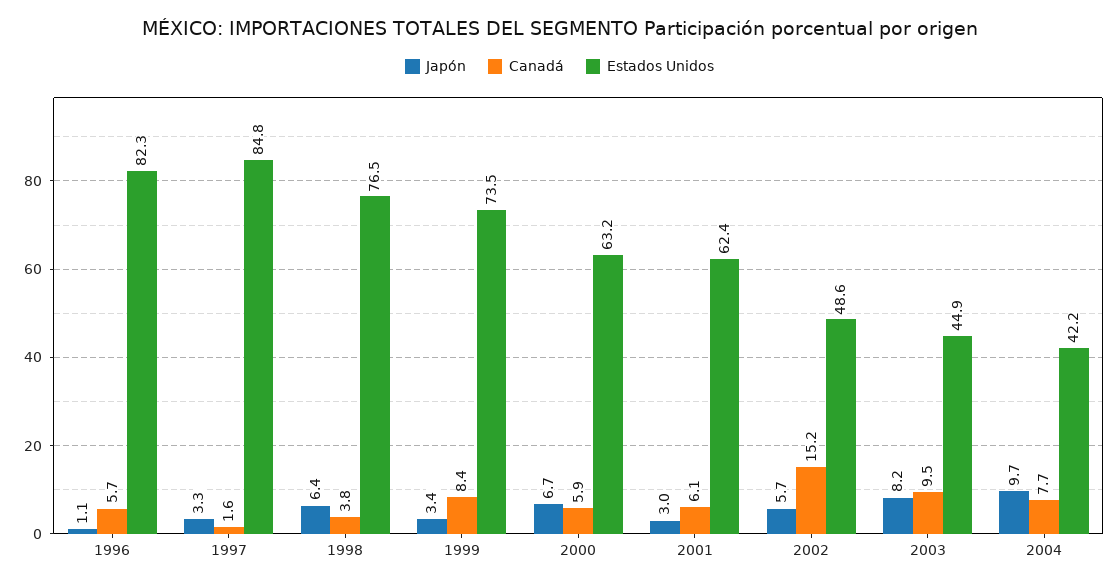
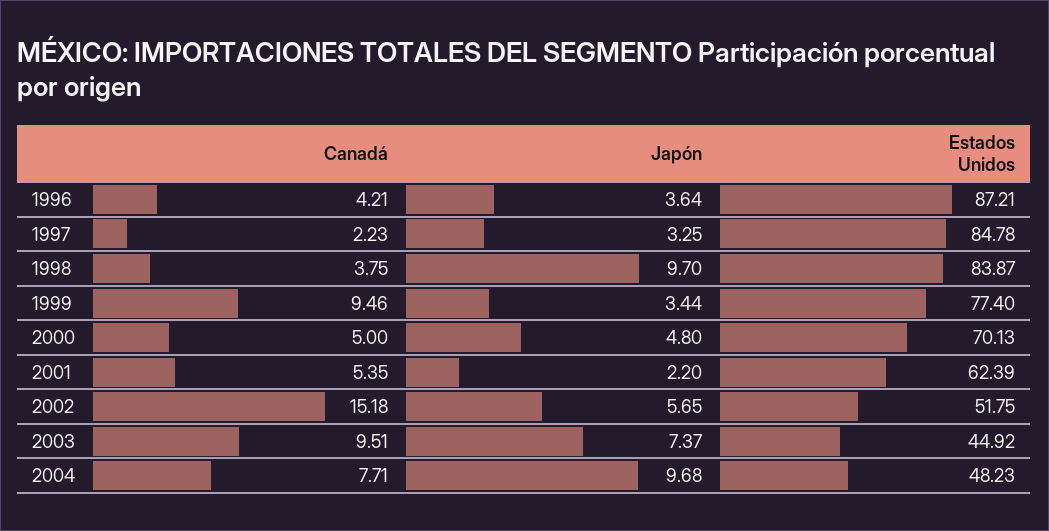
  {
    "Japón": {
-     "1996": 1.1,
+     "1996": 3.64,
      "1997": 3.25,
-     "1998": 6.4,
+     "1998": 9.7,
      "1999": 3.44,
-     "2000": 6.7,
+     "2000": 4.8,
-     "2001": 3,
+     "2001": 2.2,
      "2002": 5.65,
-     "2003": 8.2,
+     "2003": 7.37,
      "2004": 9.68
    },
    "Canadá": {
-     "1996": 5.7,
+     "1996": 4.21,
-     "1997": 1.6,
+     "1997": 2.23,
      "1998": 3.75,
-     "1999": 8.4,
+     "1999": 9.46,
-     "2000": 5.9,
+     "2000": 5,
-     "2001": 6.1,
+     "2001": 5.35,
      "2002": 15.18,
      "2003": 9.51,
      "2004": 7.71
    },
    "Estados Unidos": {
-     "1996": 82.3,
+     "1996": 87.21,
      "1997": 84.78,
-     "1998": 76.5,
+     "1998": 83.87,
-     "1999": 73.5,
+     "1999": 77.4,
-     "2000": 63.2,
+     "2000": 70.13,
      "2001": 62.39,
-     "2002": 48.6,
+     "2002": 51.75,
      "2003": 44.92,
-     "2004": 42.2
+     "2004": 48.23
    }
  }

